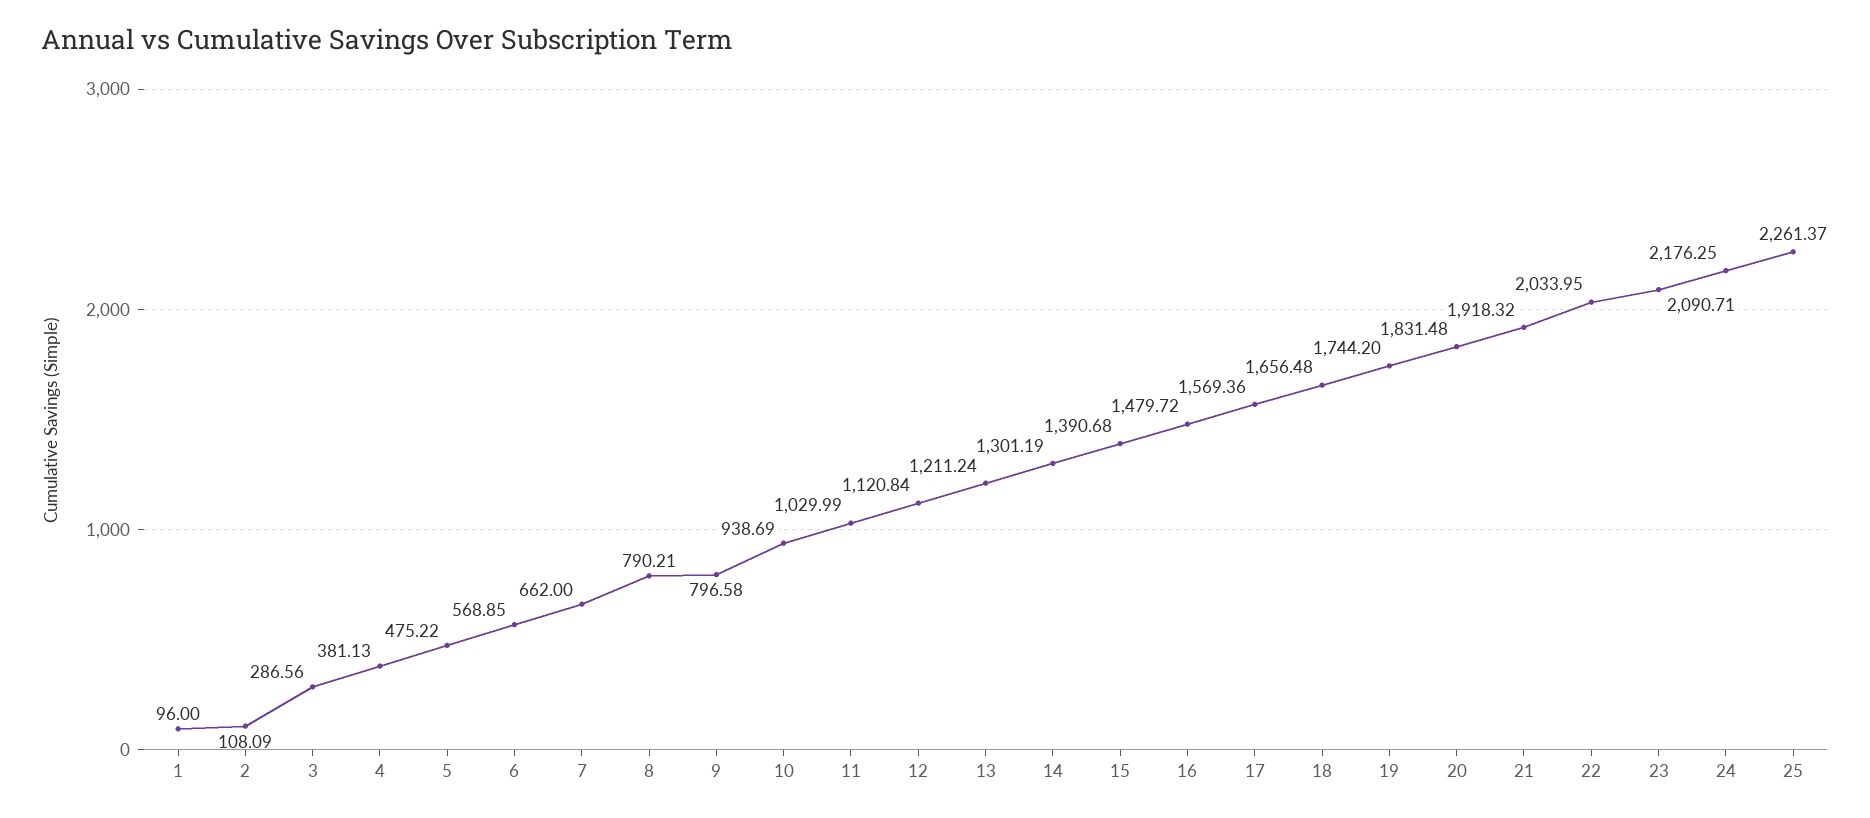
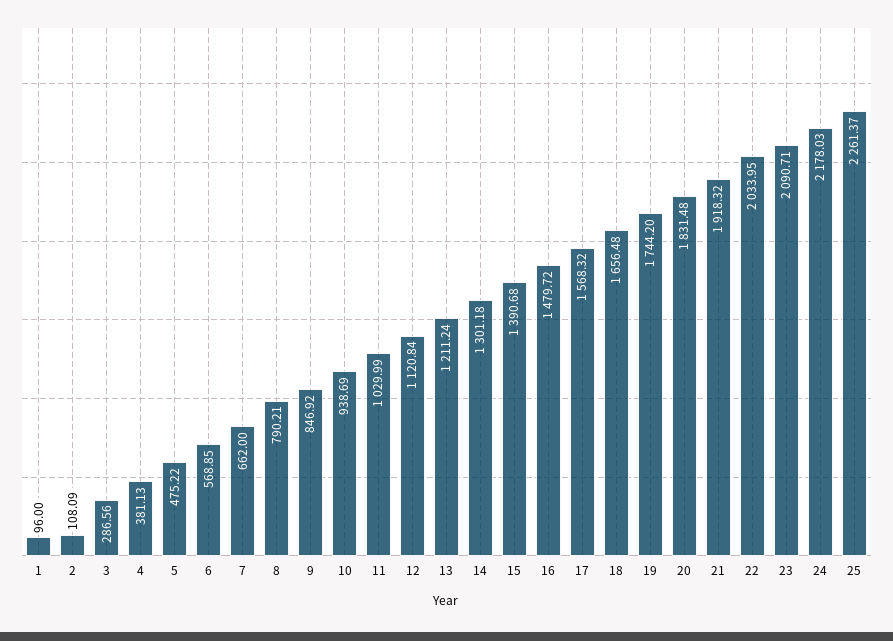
  {
    "1": 96,
    "2": 108.09,
    "3": 286.56,
    "4": 381.13,
    "5": 475.22,
    "6": 568.85,
    "7": 662,
    "8": 790.21,
-   "9": 796.58,
+   "9": 846.92,
    "10": 938.69,
    "11": 1029.99,
    "12": 1120.84,
    "13": 1211.24,
-   "14": 1301.19,
+   "14": 1301.18,
    "15": 1390.68,
    "16": 1479.72,
-   "17": 1569.36,
+   "17": 1568.32,
    "18": 1656.48,
    "19": 1744.2,
    "20": 1831.48,
    "21": 1918.32,
    "22": 2033.95,
    "23": 2090.71,
-   "24": 2176.25,
+   "24": 2178.03,
    "25": 2261.37
  }

